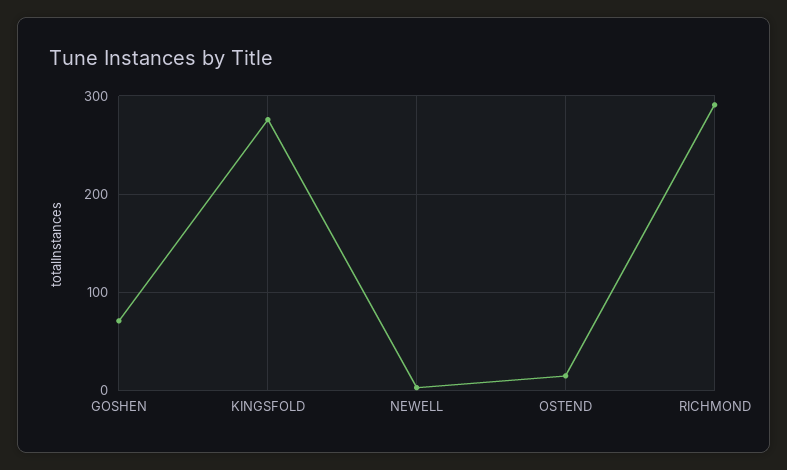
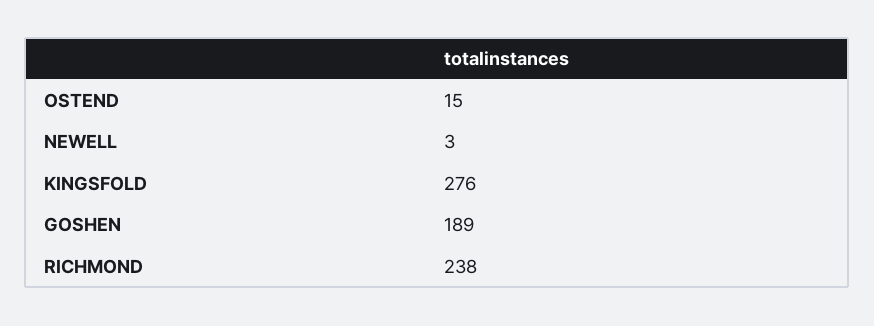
  {
-   "GOSHEN": 70,
+   "GOSHEN": 189,
    "KINGSFOLD": 276,
    "NEWELL": 3,
    "OSTEND": 15,
-   "RICHMOND": 290
+   "RICHMOND": 238
  }

